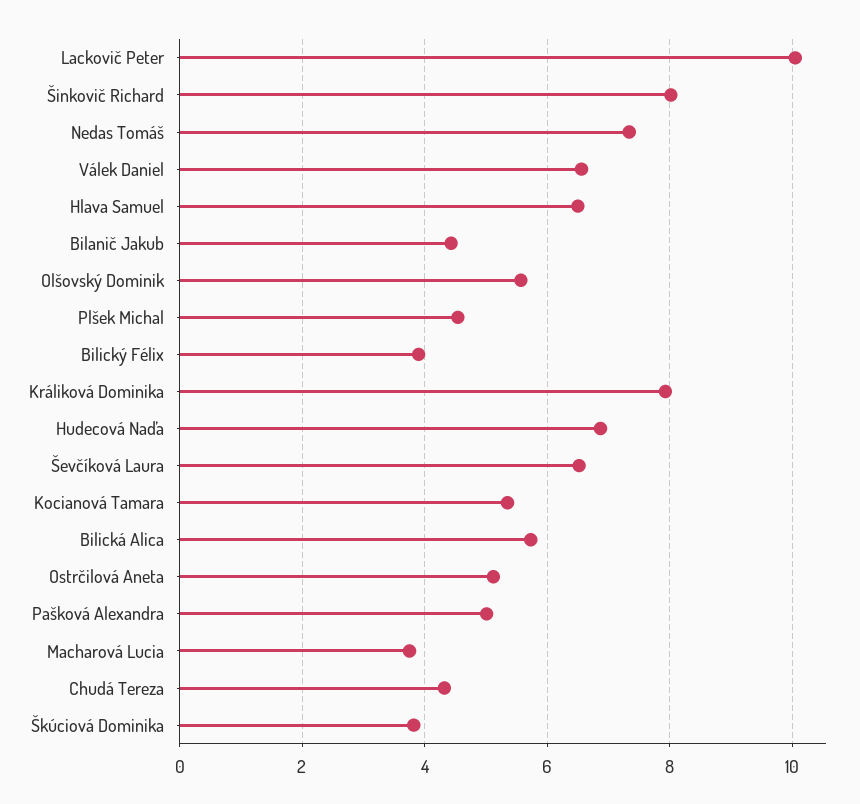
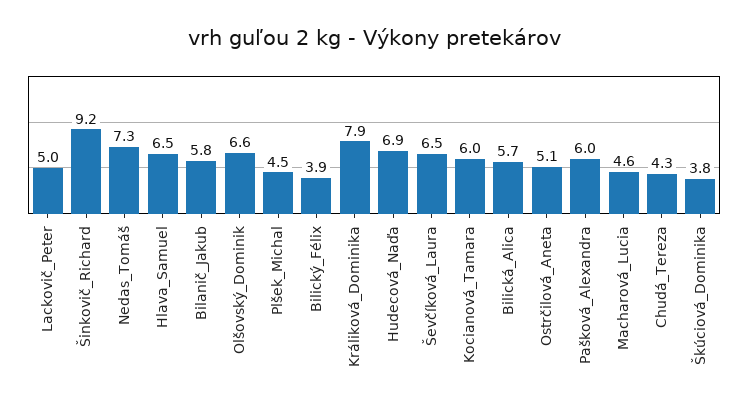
  {
-   "Lackovič Peter": 10,
+   "Lackovič Peter": 5,
-   "Šinkovič Richard": 8,
+   "Šinkovič Richard": 9.2,
    "Nedas Tomáš": 7.3,
-   "Válek Daniel": 6.6,
    "Hlava Samuel": 6.5,
-   "Bilanič Jakub": 4.4,
+   "Bilanič Jakub": 5.8,
-   "Olšovský Dominik": 5.6,
+   "Olšovský Dominik": 6.6,
    "Plšek Michal": 4.5,
    "Bilický Félix": 3.9,
    "Králiková Dominika": 7.9,
    "Hudecová Naďa": 6.9,
    "Ševčíková Laura": 6.5,
-   "Kocianová Tamara": 5.4,
+   "Kocianová Tamara": 6,
    "Bilická Alica": 5.7,
    "Ostrčilová Aneta": 5.1,
-   "Pašková Alexandra": 5,
+   "Pašková Alexandra": 6,
-   "Macharová Lucia": 3.8,
+   "Macharová Lucia": 4.6,
    "Chudá Tereza": 4.3,
    "Škúciová Dominika": 3.8
  }

